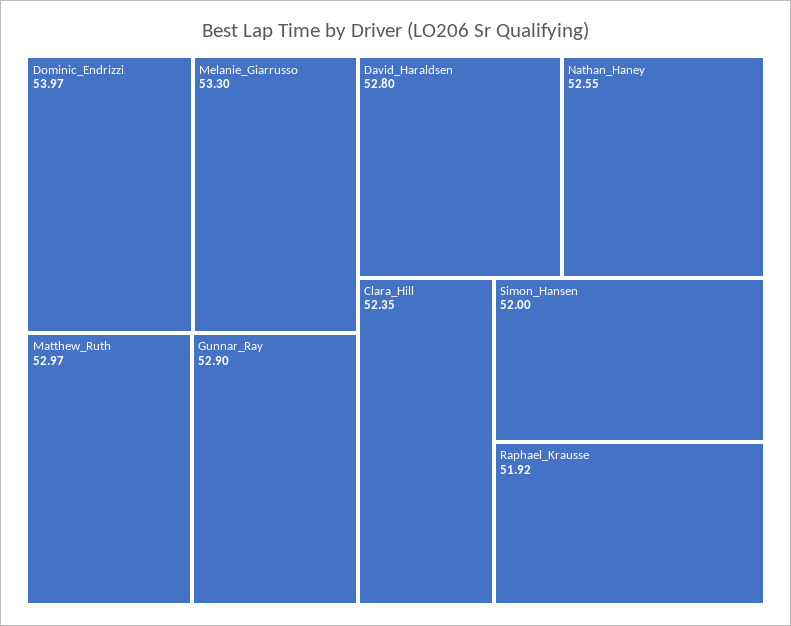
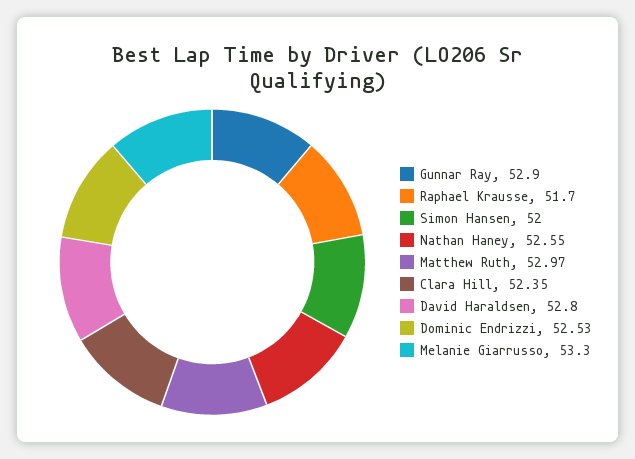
  {
-   "Dominic_Endrizzi": 53.97,
+   "Dominic_Endrizzi": 52.53,
    "Melanie_Giarrusso": 53.3,
    "Matthew_Ruth": 52.97,
    "Gunnar_Ray": 52.9,
    "David_Haraldsen": 52.8,
    "Nathan_Haney": 52.55,
    "Clara_Hill": 52.35,
    "Simon_Hansen": 52,
-   "Raphael_Krausse": 51.92
+   "Raphael_Krausse": 51.7
  }

